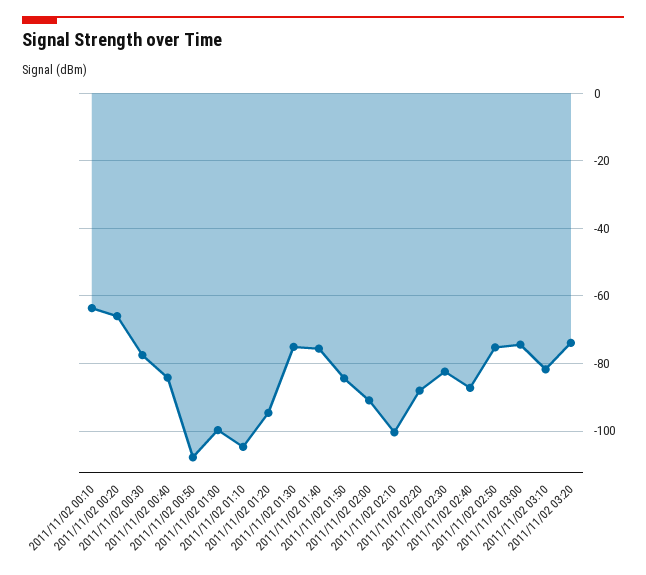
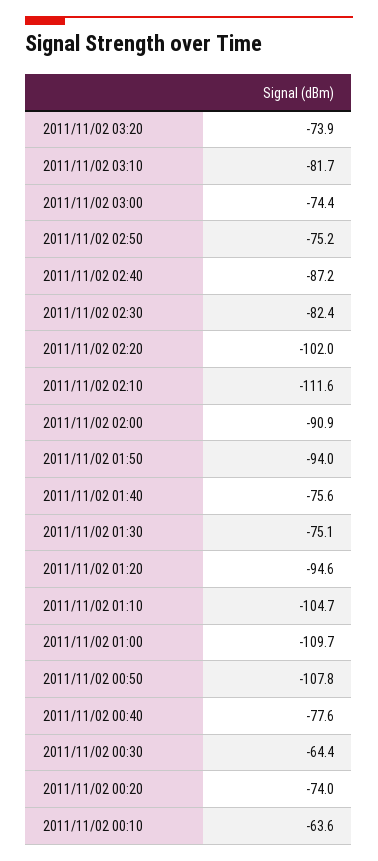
  {
    "2011/11/02 00:10": -63.6,
-   "2011/11/02 00:20": -66,
+   "2011/11/02 00:20": -74,
-   "2011/11/02 00:30": -78,
+   "2011/11/02 00:30": -64.4,
-   "2011/11/02 00:40": -84,
+   "2011/11/02 00:40": -77.6,
    "2011/11/02 00:50": -107.8,
-   "2011/11/02 01:00": -100,
+   "2011/11/02 01:00": -109.7,
    "2011/11/02 01:10": -104.7,
    "2011/11/02 01:20": -94.6,
    "2011/11/02 01:30": -75.1,
    "2011/11/02 01:40": -75.6,
-   "2011/11/02 01:50": -84,
+   "2011/11/02 01:50": -94,
    "2011/11/02 02:00": -90.9,
-   "2011/11/02 02:10": -100,
+   "2011/11/02 02:10": -111.6,
-   "2011/11/02 02:20": -88,
+   "2011/11/02 02:20": -102,
    "2011/11/02 02:30": -82.4,
    "2011/11/02 02:40": -87.2,
    "2011/11/02 02:50": -75.2,
    "2011/11/02 03:00": -74.4,
    "2011/11/02 03:10": -81.7,
    "2011/11/02 03:20": -73.9
  }

